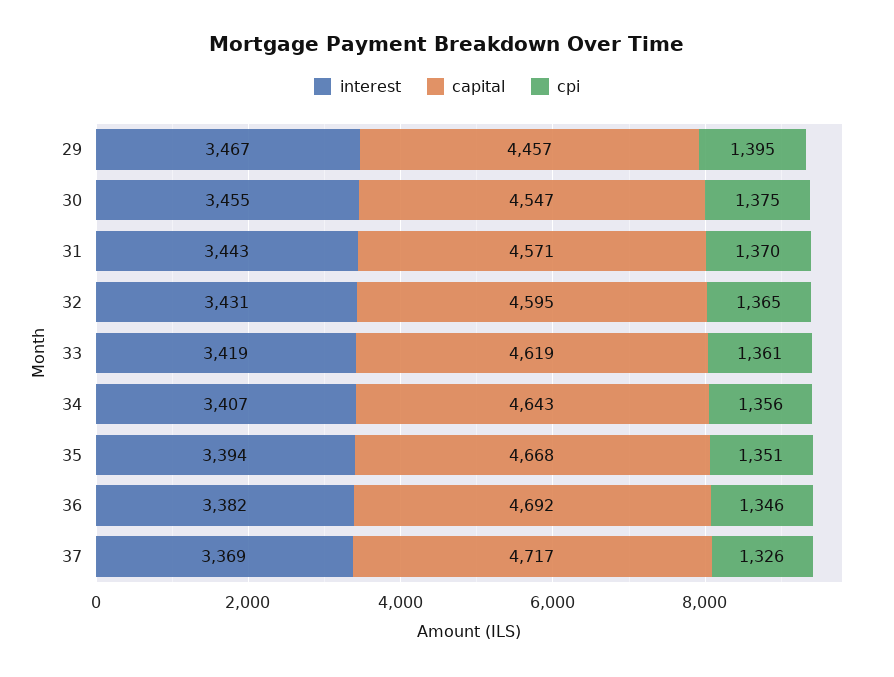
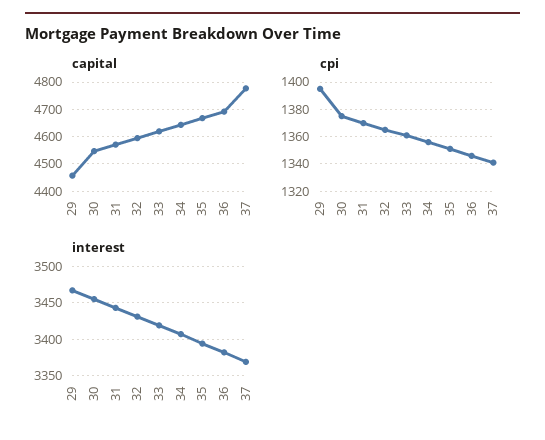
  {
    "interest": {
      "29": 3467,
      "30": 3455,
      "31": 3443,
      "32": 3431,
      "33": 3419,
      "34": 3407,
      "35": 3394,
      "36": 3382,
      "37": 3369
    },
    "capital": {
      "29": 4457,
      "30": 4547,
      "31": 4571,
      "32": 4595,
      "33": 4619,
      "34": 4643,
      "35": 4668,
      "36": 4692,
-     "37": 4717
+     "37": 4775
    },
    "cpi": {
      "29": 1395,
      "30": 1375,
      "31": 1370,
      "32": 1365,
      "33": 1361,
      "34": 1356,
      "35": 1351,
      "36": 1346,
-     "37": 1326
+     "37": 1340
    }
  }

